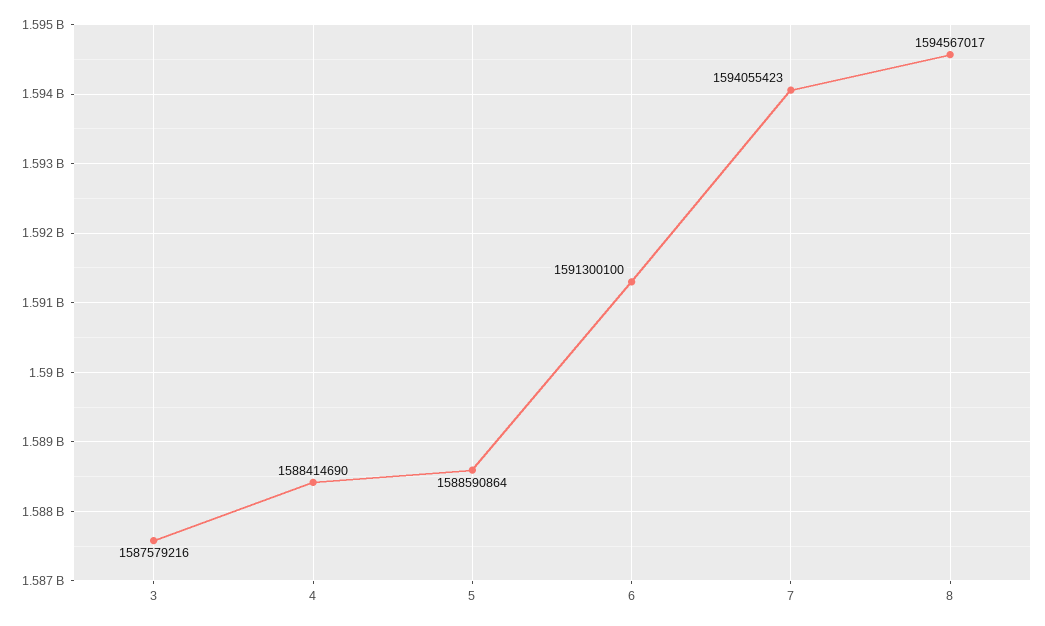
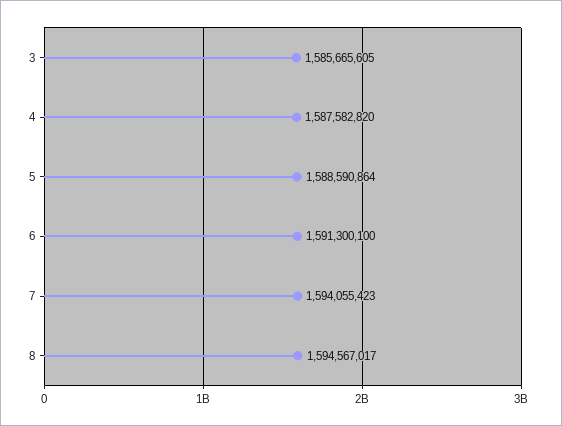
  {
-   "3": 1587579216,
+   "3": 1585665605,
-   "4": 1588414690,
+   "4": 1587582820,
    "5": 1588590864,
    "6": 1591300100,
    "7": 1594055423,
    "8": 1594567017
  }

